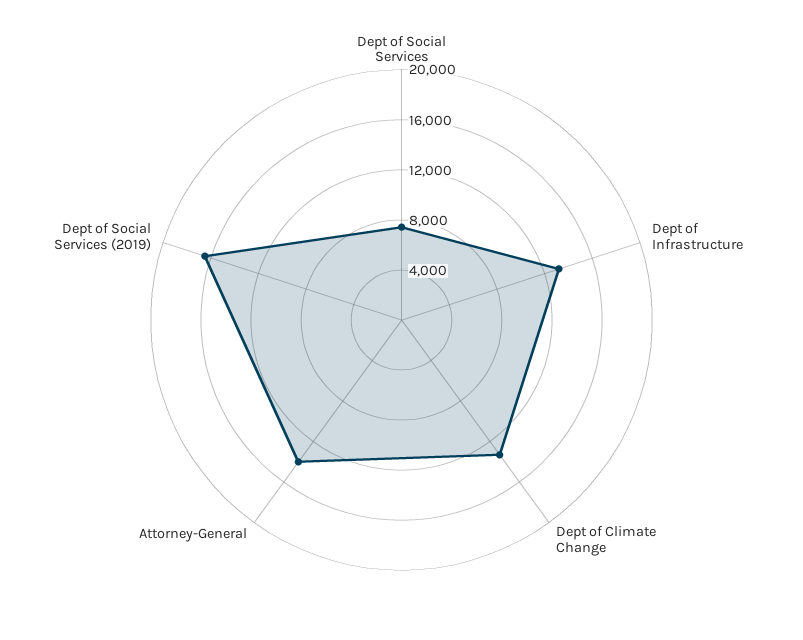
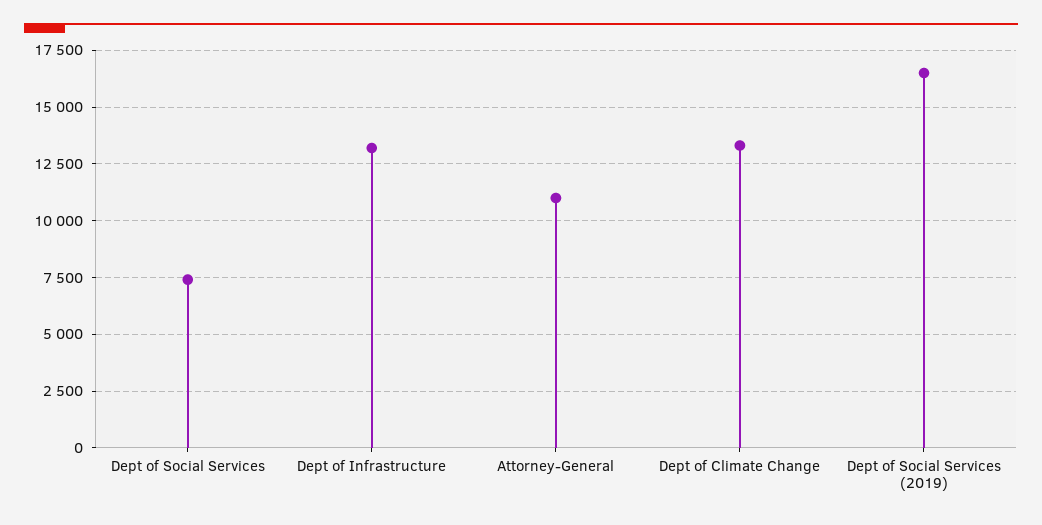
  {
    "Dept of Social Services": 7500,
    "Dept of Infrastructure": 13000,
    "Dept of Climate Change": 13500,
-   "Attorney-General": 14000,
+   "Attorney-General": 11000,
    "Dept of Social Services (2019)": 16500
  }

